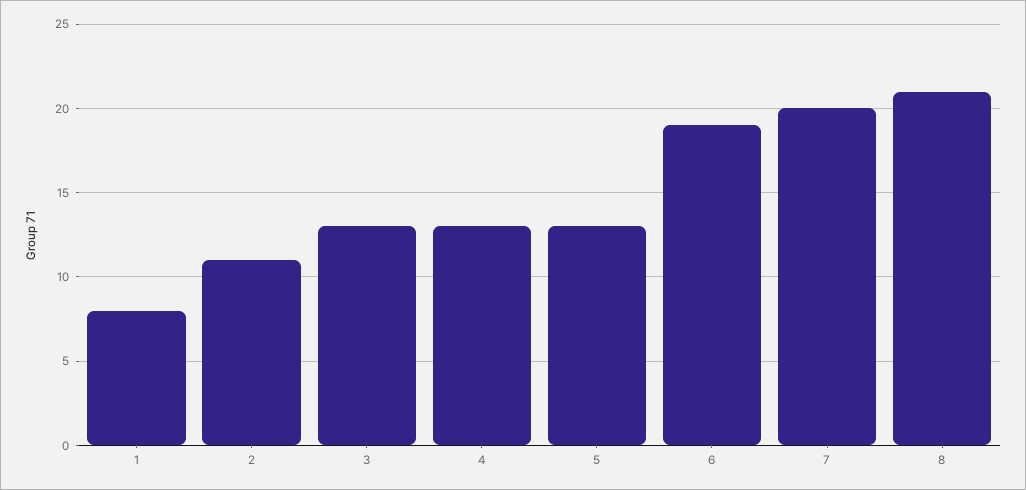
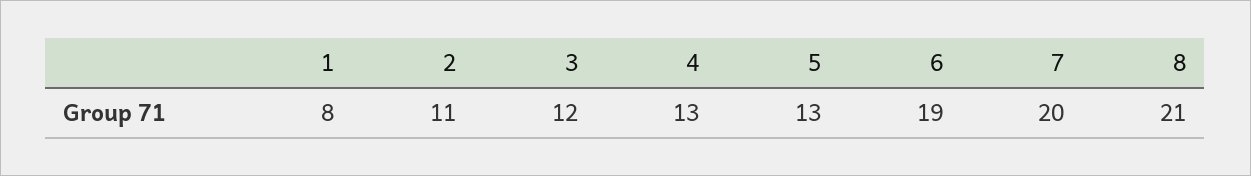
  {
    "1": 8,
    "2": 11,
-   "3": 13,
+   "3": 12,
    "4": 13,
    "5": 13,
    "6": 19,
    "7": 20,
    "8": 21
  }

